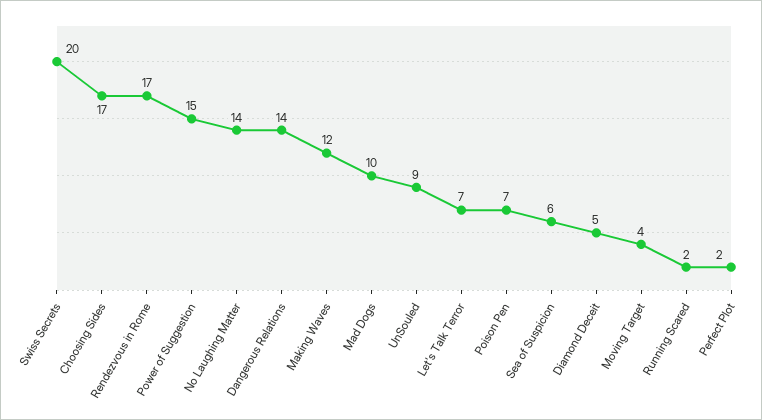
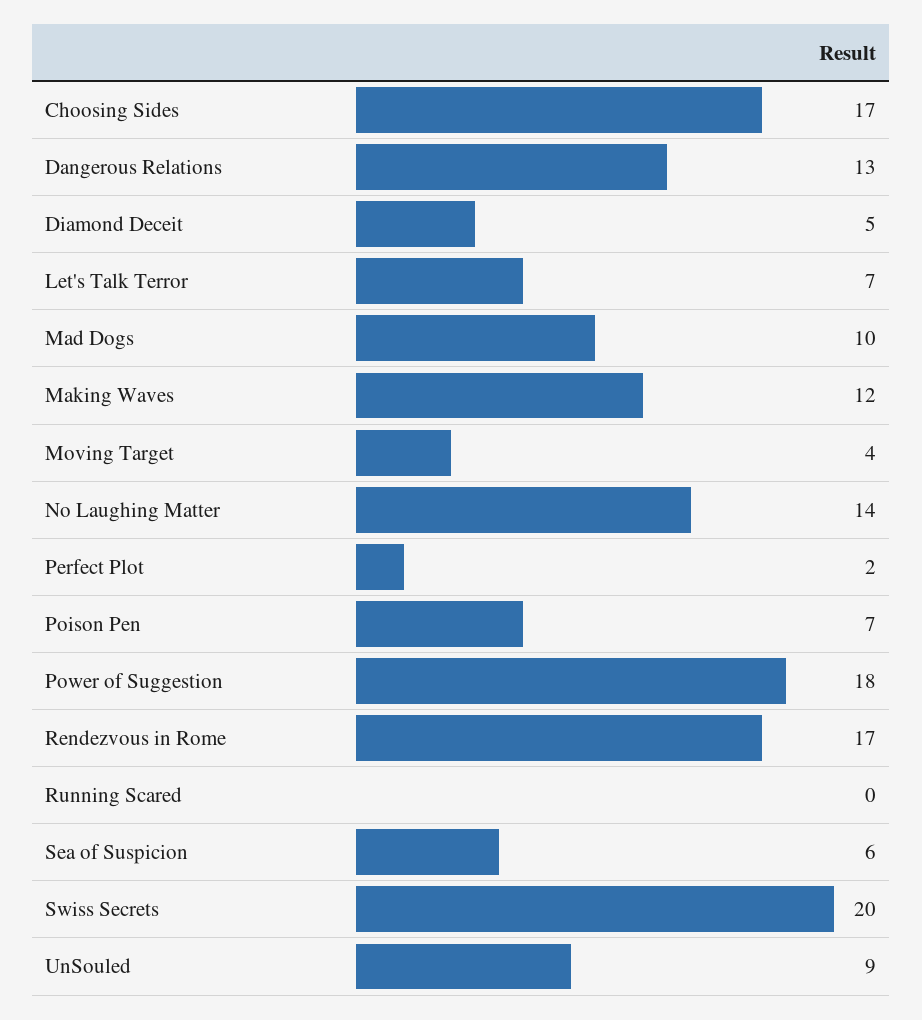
  {
    "Swiss Secrets": 20,
    "Choosing Sides": 17,
    "Rendezvous in Rome": 17,
-   "Power of Suggestion": 15,
+   "Power of Suggestion": 18,
    "No Laughing Matter": 14,
-   "Dangerous Relations": 14,
+   "Dangerous Relations": 13,
    "Making Waves": 12,
    "Mad Dogs": 10,
    "UnSouled": 9,
    "Let's Talk Terror": 7,
    "Poison Pen": 7,
    "Sea of Suspicion": 6,
    "Diamond Deceit": 5,
    "Moving Target": 4,
-   "Running Scared": 2,
+   "Running Scared": 0,
    "Perfect Plot": 2
  }

